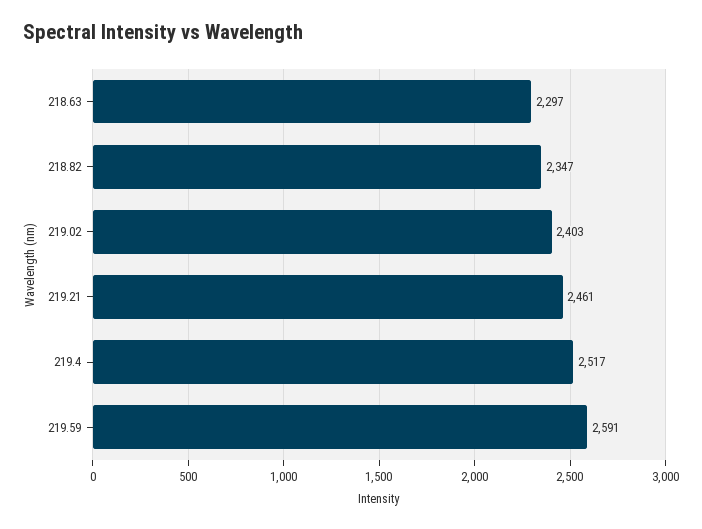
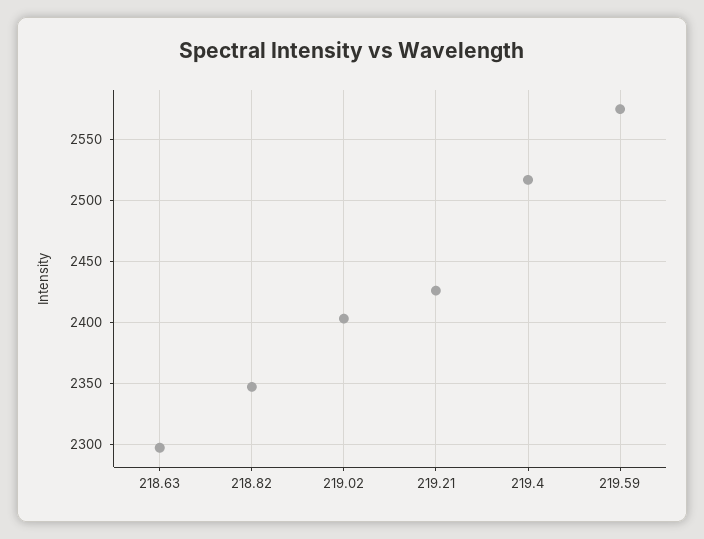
  {
    "218.63": 2297,
    "218.82": 2347,
    "219.02": 2403,
-   "219.21": 2461,
+   "219.21": 2425,
    "219.4": 2517,
-   "219.59": 2591
+   "219.59": 2575
  }

